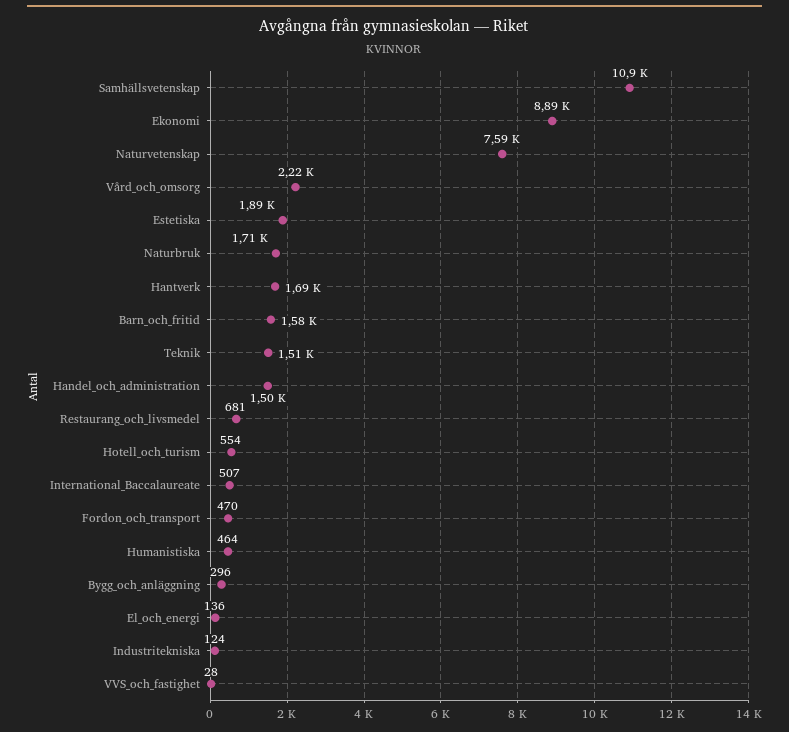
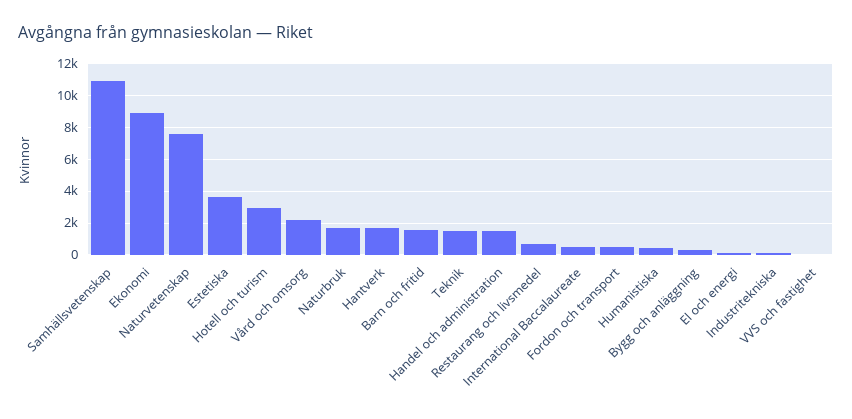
  {
    "Samhällsvetenskap": 10900,
    "Ekonomi": 8890,
    "Naturvetenskap": 7590,
    "Vård_och_omsorg": 2220,
-   "Estetiska": 1890,
+   "Estetiska": 3500,
    "Naturbruk": 1710,
    "Hantverk": 1690,
    "Barn_och_fritid": 1580,
    "Teknik": 1510,
    "Handel_och_administration": 1500,
    "Restaurang_och_livsmedel": 681,
-   "Hotell_och_turism": 554,
+   "Hotell_och_turism": 3000,
    "International_Baccalaureate": 507,
    "Fordon_och_transport": 470,
    "Humanistiska": 464,
    "Bygg_och_anläggning": 296,
    "El_och_energi": 136,
    "Industritekniska": 124,
    "VVS_och_fastighet": 28
  }

